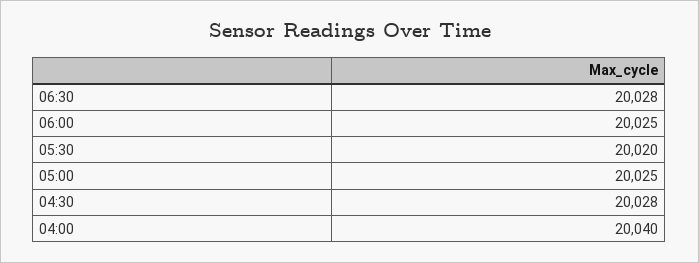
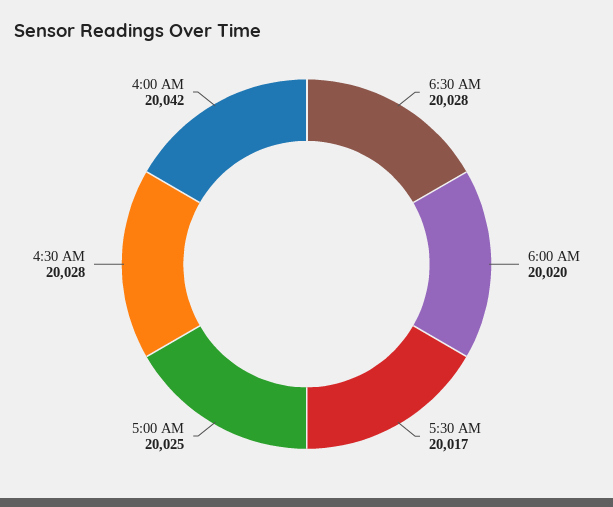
  {
    "06:30": 20028,
-   "06:00": 20025,
+   "06:00": 20020,
-   "05:30": 20020,
+   "05:30": 20017,
    "05:00": 20025,
    "04:30": 20028,
-   "04:00": 20040
+   "04:00": 20042
  }

